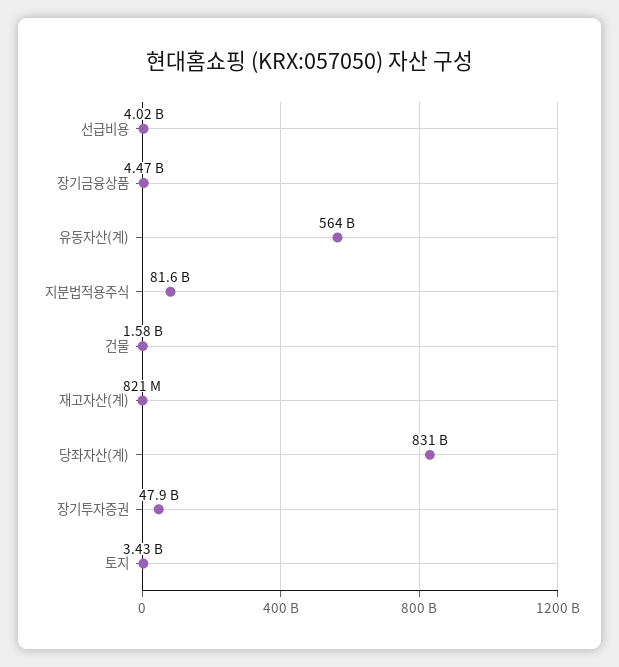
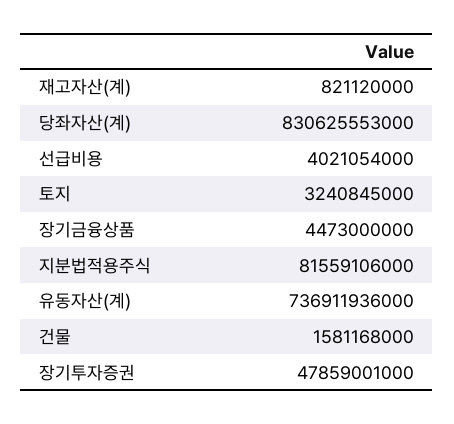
  {
    "선급비용": 4021054000,
    "장기금융상품": 4473000000,
-   "유동자산(계)": 564000000000,
+   "유동자산(계)": 736911936000,
    "지분법적용주식": 81559106000,
    "건물": 1581168000,
    "재고자산(계)": 821120000,
    "당좌자산(계)": 830625553000,
    "장기투자증권": 47859001000,
-   "토지": 3430000000
+   "토지": 3240845000
  }

